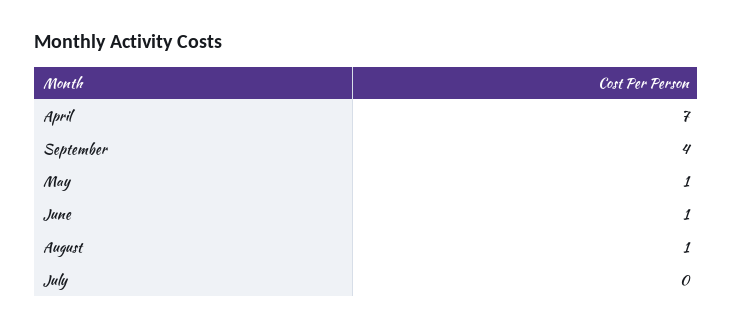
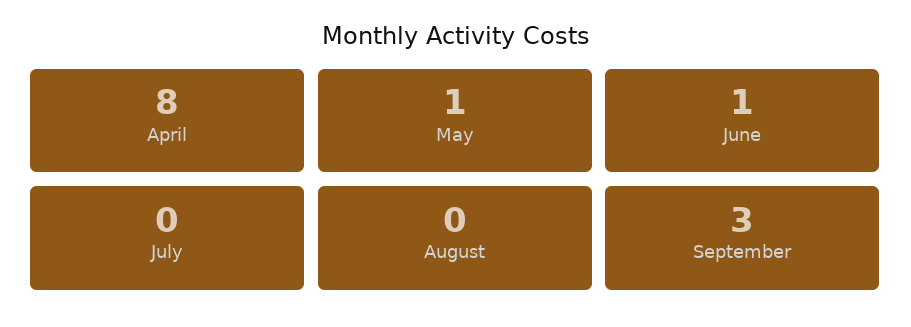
  {
-   "April": 7,
+   "April": 8,
-   "September": 4,
+   "September": 3,
    "May": 1,
    "June": 1,
-   "August": 1,
+   "August": 0,
    "July": 0
  }

